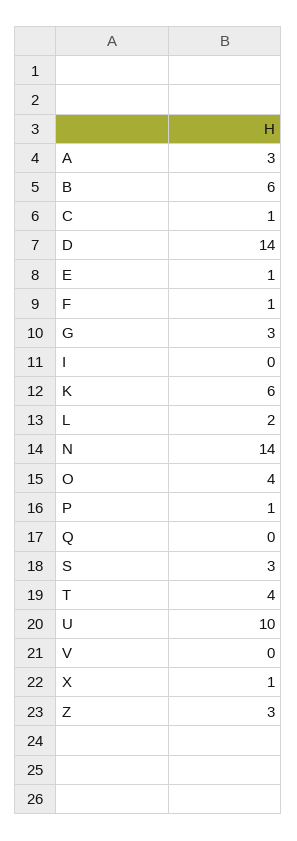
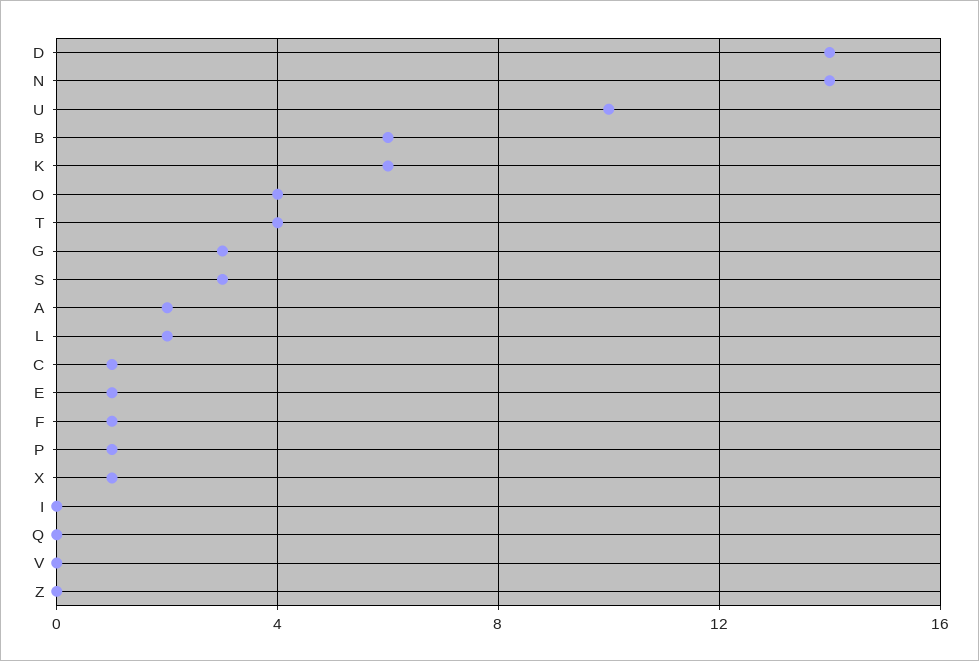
  {
-   "A": 3,
+   "A": 2,
    "B": 6,
    "C": 1,
    "D": 14,
    "E": 1,
    "F": 1,
    "G": 3,
    "I": 0,
    "K": 6,
    "L": 2,
    "N": 14,
    "O": 4,
    "P": 1,
    "Q": 0,
    "S": 3,
    "T": 4,
    "U": 10,
    "V": 0,
    "X": 1,
-   "Z": 3
+   "Z": 0
  }

